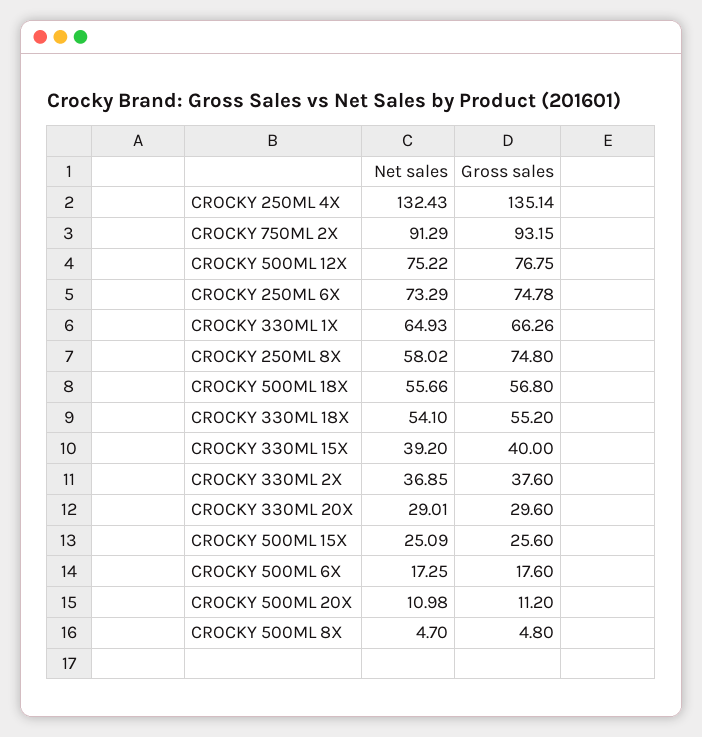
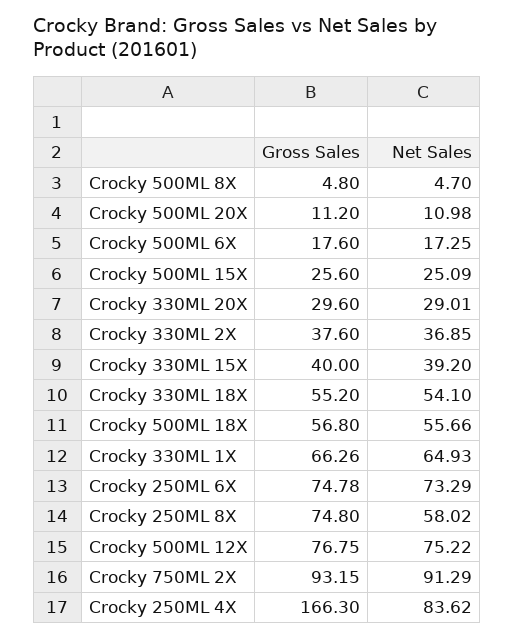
  {
    "Net sales": {
-     "CROCKY 250ML 4X": 132.43,
+     "CROCKY 250ML 4X": 83.62,
      "CROCKY 750ML 2X": 91.29,
      "CROCKY 500ML 12X": 75.22,
      "CROCKY 250ML 6X": 73.29,
      "CROCKY 330ML 1X": 64.93,
      "CROCKY 250ML 8X": 58.02,
      "CROCKY 500ML 18X": 55.66,
      "CROCKY 330ML 18X": 54.1,
      "CROCKY 330ML 15X": 39.2,
      "CROCKY 330ML 2X": 36.85,
      "CROCKY 330ML 20X": 29.01,
      "CROCKY 500ML 15X": 25.09,
      "CROCKY 500ML 6X": 17.25,
      "CROCKY 500ML 20X": 10.98,
      "CROCKY 500ML 8X": 4.7
    },
    "Gross sales": {
-     "CROCKY 250ML 4X": 135.14,
+     "CROCKY 250ML 4X": 166.3,
      "CROCKY 750ML 2X": 93.15,
      "CROCKY 500ML 12X": 76.75,
      "CROCKY 250ML 6X": 74.78,
      "CROCKY 330ML 1X": 66.26,
      "CROCKY 250ML 8X": 74.8,
      "CROCKY 500ML 18X": 56.8,
      "CROCKY 330ML 18X": 55.2,
      "CROCKY 330ML 15X": 40,
      "CROCKY 330ML 2X": 37.6,
      "CROCKY 330ML 20X": 29.6,
      "CROCKY 500ML 15X": 25.6,
      "CROCKY 500ML 6X": 17.6,
      "CROCKY 500ML 20X": 11.2,
      "CROCKY 500ML 8X": 4.8
    }
  }

